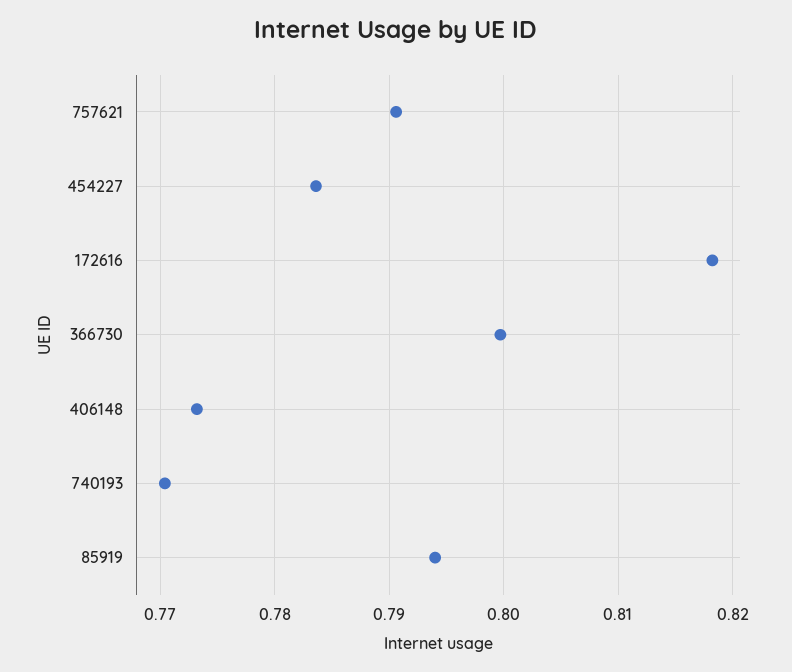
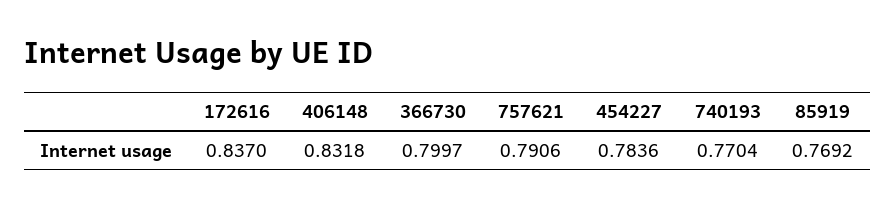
  {
    "757621": 0.7906,
    "454227": 0.7836,
-   "172616": 0.818,
+   "172616": 0.837,
    "366730": 0.7997,
-   "406148": 0.773,
+   "406148": 0.8318,
    "740193": 0.7704,
-   "85919": 0.794
+   "85919": 0.7692
  }

